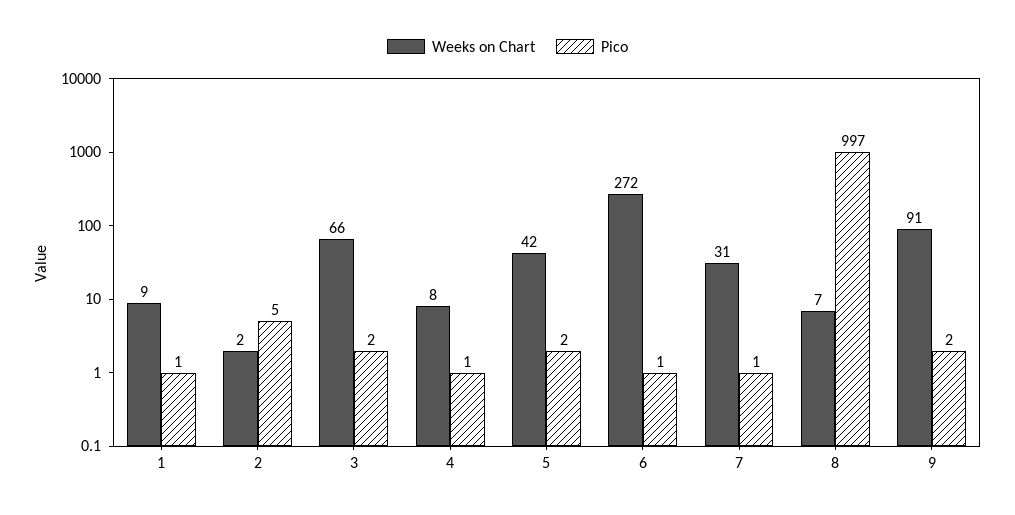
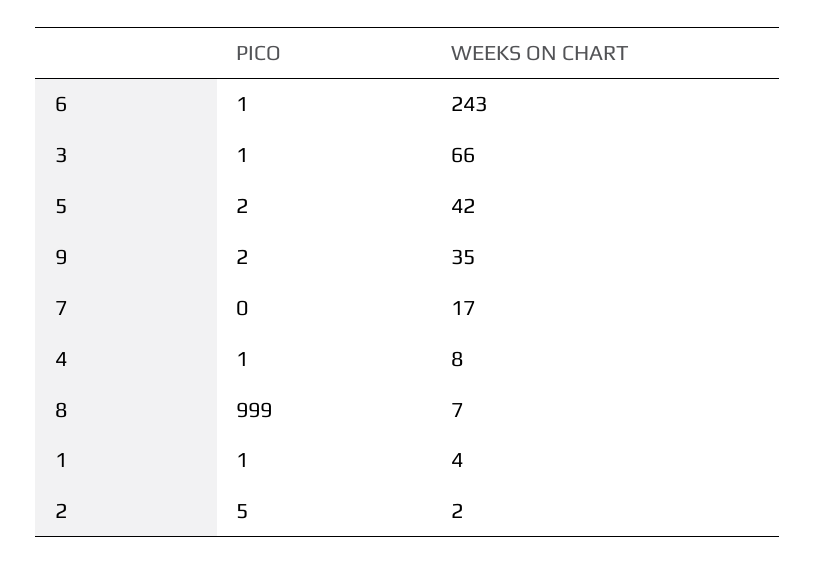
  {
    "Weeks on Chart": {
-     "1": 9,
+     "1": 4,
      "2": 2,
      "3": 66,
      "4": 8,
      "5": 42,
-     "6": 272,
+     "6": 243,
-     "7": 31,
+     "7": 17,
      "8": 7,
-     "9": 91
+     "9": 35
    },
    "Pico": {
      "1": 1,
      "2": 5,
-     "3": 2,
+     "3": 1,
      "4": 1,
      "5": 2,
      "6": 1,
-     "7": 1,
+     "7": 0,
-     "8": 997,
+     "8": 999,
      "9": 2
    }
  }

